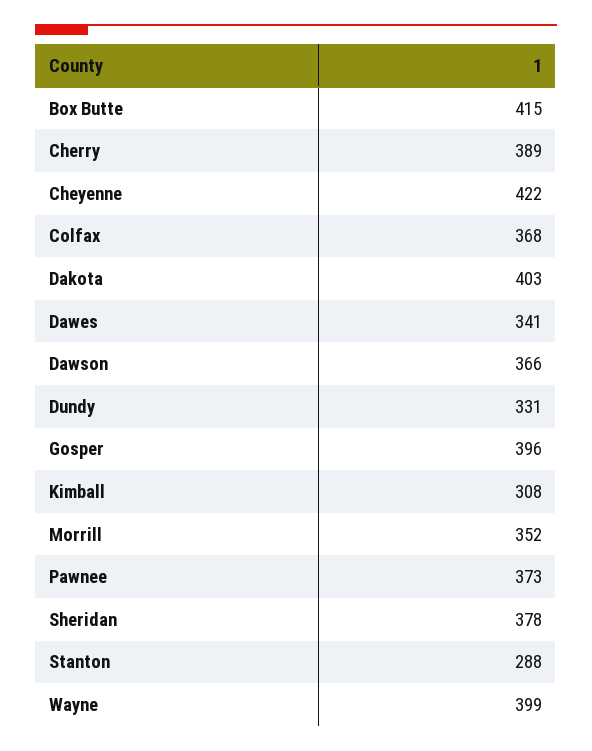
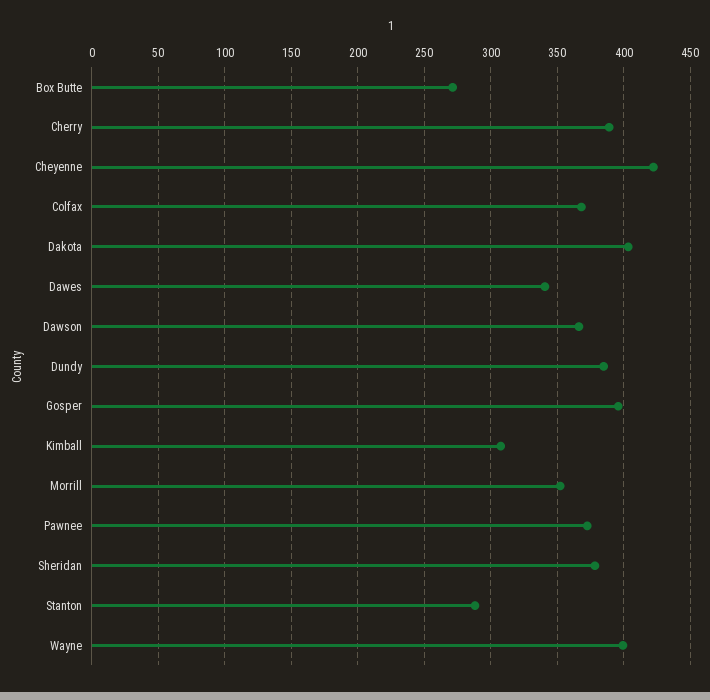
  {
-   "Box Butte": 415,
+   "Box Butte": 270,
    "Cherry": 389,
    "Cheyenne": 422,
    "Colfax": 368,
    "Dakota": 403,
    "Dawes": 341,
    "Dawson": 366,
-   "Dundy": 331,
+   "Dundy": 385,
    "Gosper": 396,
    "Kimball": 308,
    "Morrill": 352,
    "Pawnee": 373,
    "Sheridan": 378,
    "Stanton": 288,
    "Wayne": 399
  }

